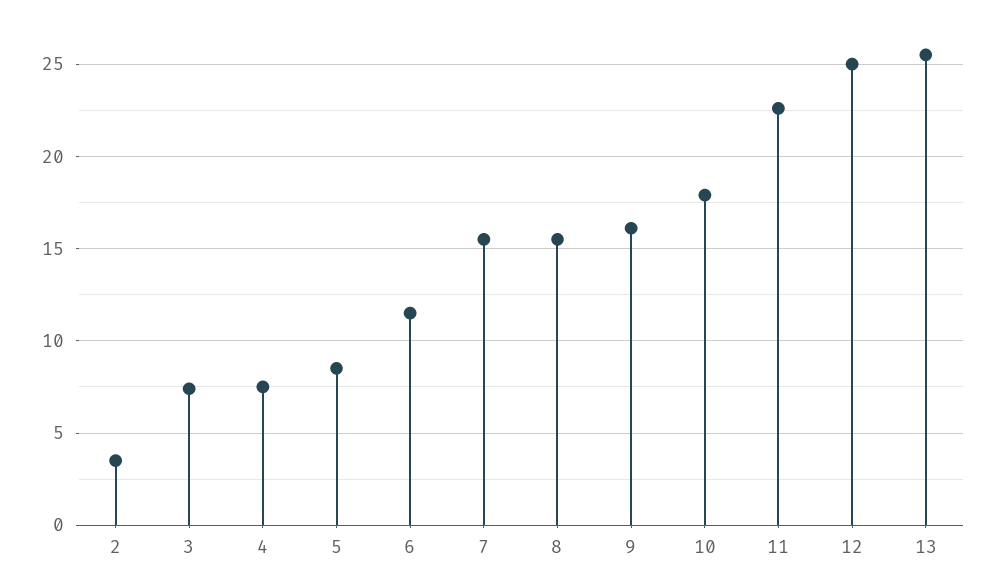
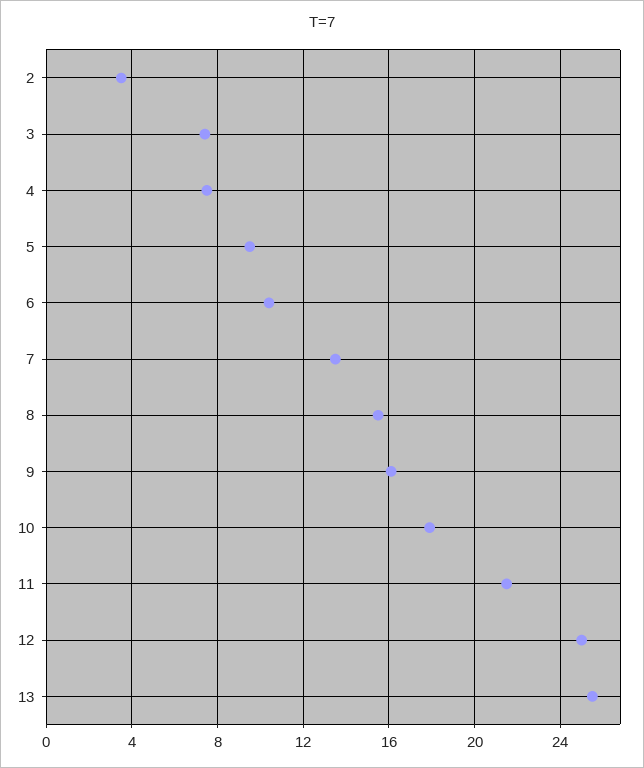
  {
    "2": 3.5,
    "3": 7.5,
    "4": 7.5,
-   "5": 8.5,
+   "5": 9.5,
-   "6": 11.5,
+   "6": 10.5,
-   "7": 15.5,
+   "7": 13.5,
    "8": 15.5,
    "9": 16,
    "10": 18,
-   "11": 22.5,
+   "11": 21.5,
    "12": 25,
    "13": 25.5
  }

